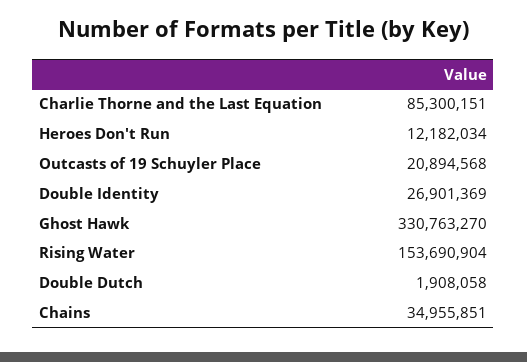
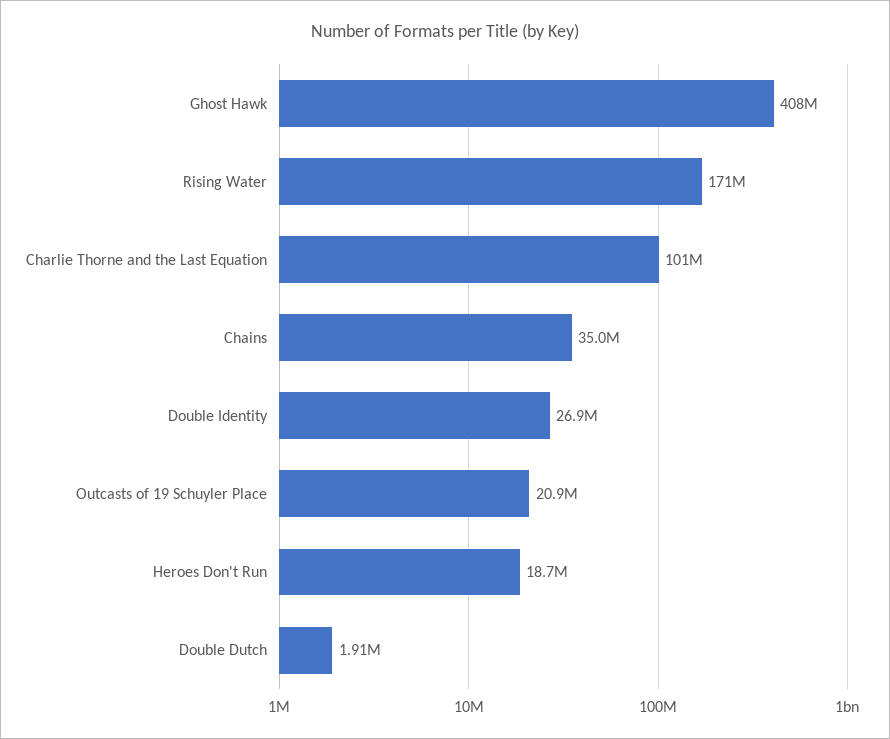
  {
-   "Charlie Thorne and the Last Equation": 85300151,
+   "Charlie Thorne and the Last Equation": 101000000,
-   "Heroes Don't Run": 12182034,
+   "Heroes Don't Run": 18700000,
    "Outcasts of 19 Schuyler Place": 20894568,
    "Double Identity": 26901369,
-   "Ghost Hawk": 330763270,
+   "Ghost Hawk": 408000000,
-   "Rising Water": 153690904,
+   "Rising Water": 171000000,
    "Double Dutch": 1908058,
    "Chains": 34955851
  }

